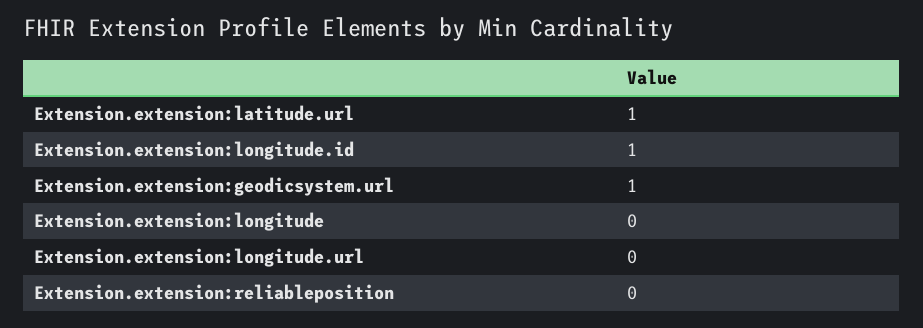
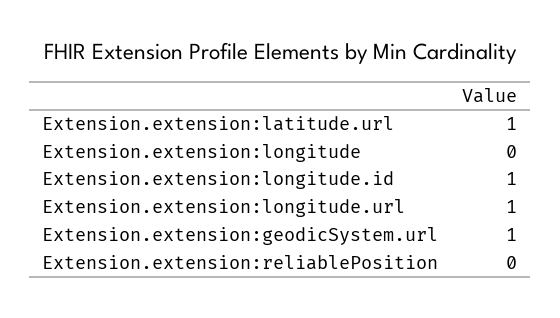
  {
    "Extension.extension:latitude.url": 1,
    "Extension.extension:longitude.id": 1,
    "Extension.extension:geodicsystem.url": 1,
    "Extension.extension:longitude": 0,
-   "Extension.extension:longitude.url": 0,
+   "Extension.extension:longitude.url": 1,
    "Extension.extension:reliableposition": 0
  }

